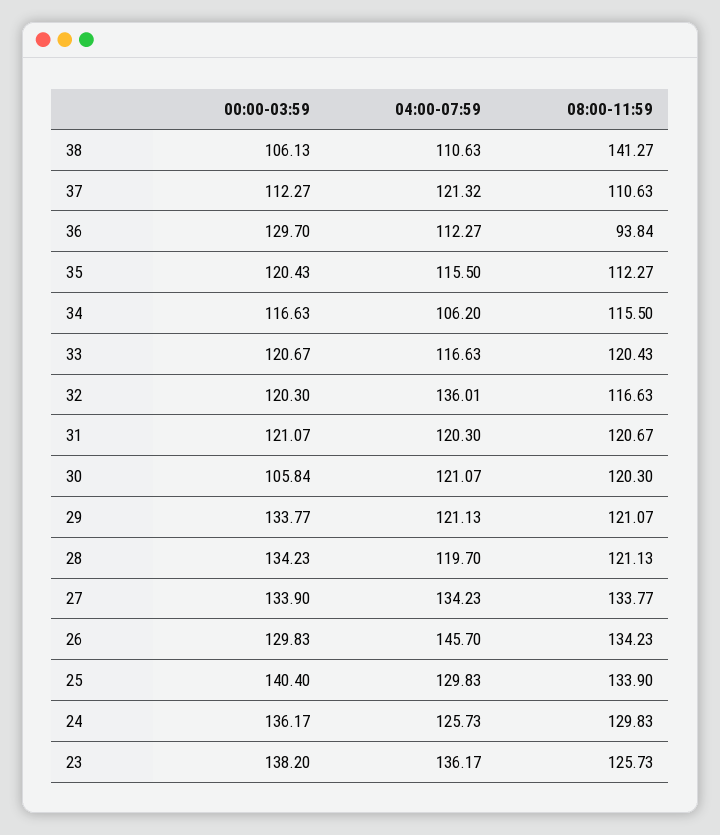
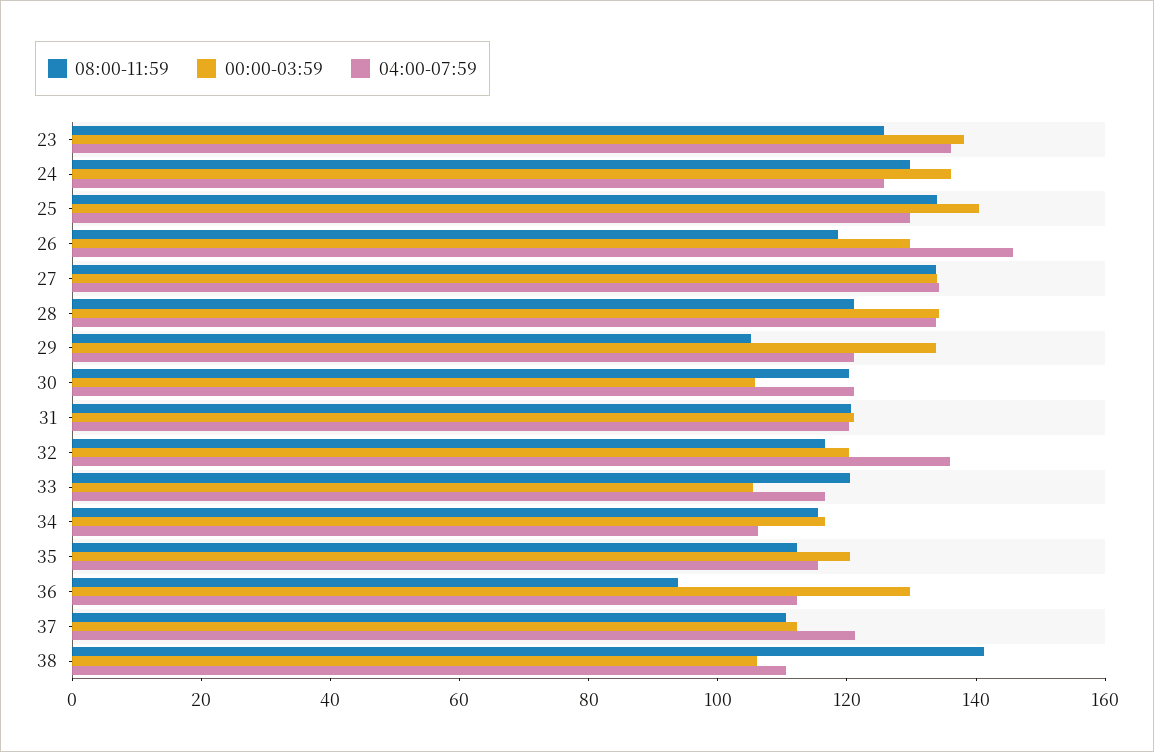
  {
    "00:00-03:59": {
      "38": 106.13,
      "37": 112.27,
      "36": 129.7,
      "35": 120.43,
      "34": 116.63,
-     "33": 120.67,
+     "33": 105,
      "32": 120.3,
      "31": 121.07,
      "30": 105.84,
      "29": 133.77,
      "28": 134.23,
      "27": 133.9,
      "26": 129.83,
      "25": 140.4,
      "24": 136.17,
      "23": 138.2
    },
    "04:00-07:59": {
      "38": 110.63,
      "37": 121.32,
      "36": 112.27,
      "35": 115.5,
      "34": 106.2,
      "33": 116.63,
      "32": 136.01,
      "31": 120.3,
      "30": 121.07,
      "29": 121.13,
-     "28": 119.7,
+     "28": 135,
      "27": 134.23,
      "26": 145.7,
      "25": 129.83,
      "24": 125.73,
      "23": 136.17
    },
    "08:00-11:59": {
      "38": 141.27,
      "37": 110.63,
      "36": 93.84,
      "35": 112.27,
      "34": 115.5,
      "33": 120.43,
      "32": 116.63,
      "31": 120.67,
      "30": 120.3,
-     "29": 121.07,
+     "29": 105,
      "28": 121.13,
      "27": 133.77,
-     "26": 134.23,
+     "26": 120,
      "25": 133.9,
      "24": 129.83,
      "23": 125.73
    }
  }

